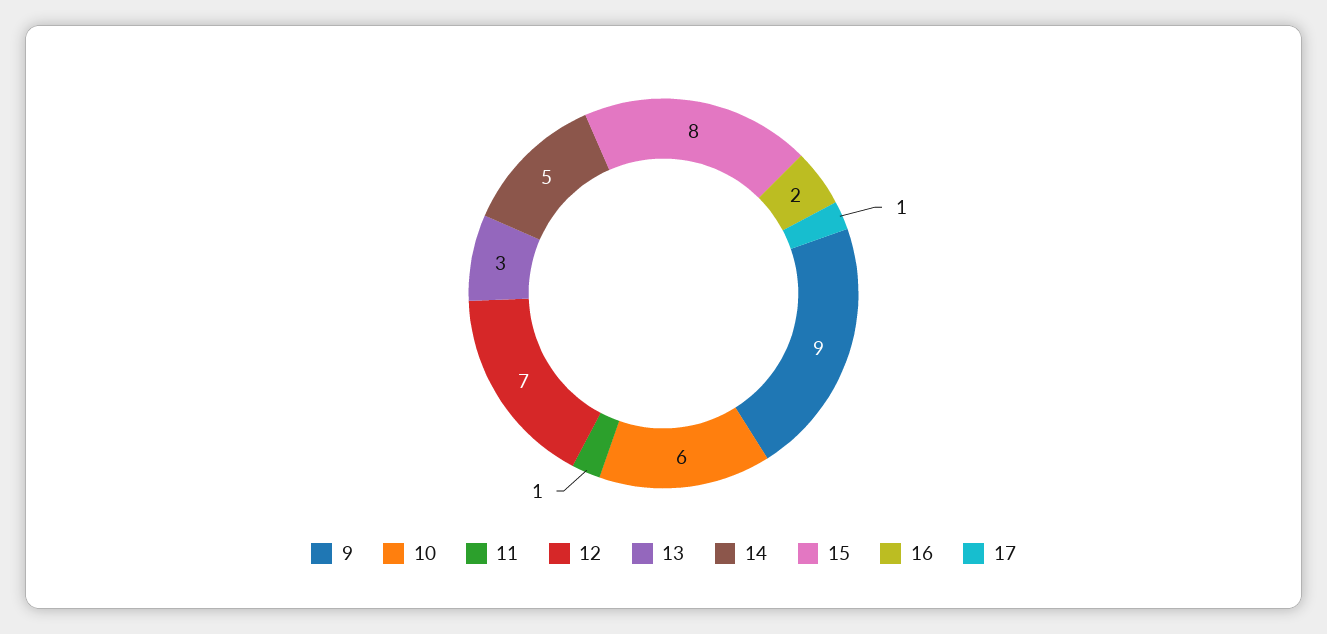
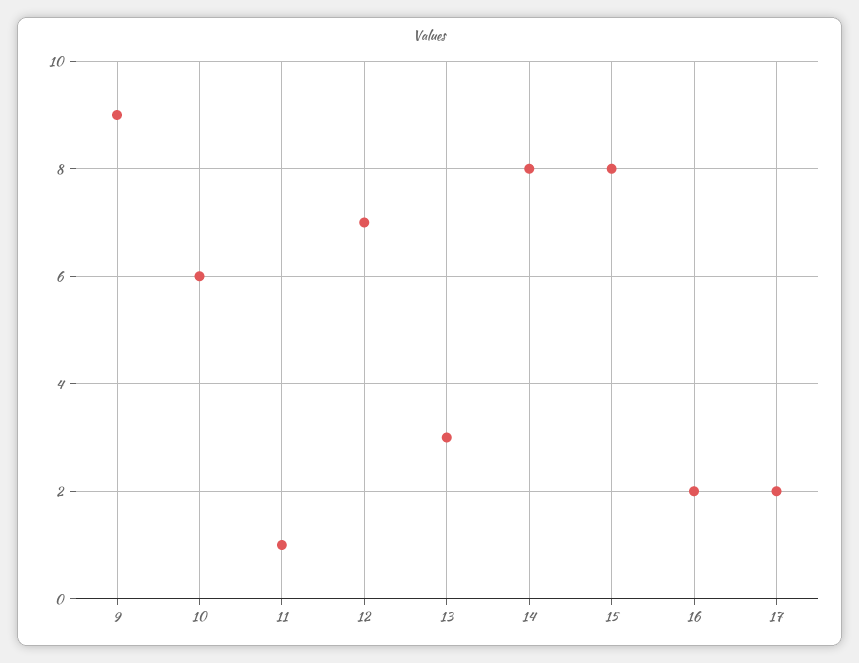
  {
    "9": 9,
    "10": 6,
    "11": 1,
    "12": 7,
    "13": 3,
-   "14": 5,
+   "14": 8,
    "15": 8,
    "16": 2,
-   "17": 1
+   "17": 2
  }

